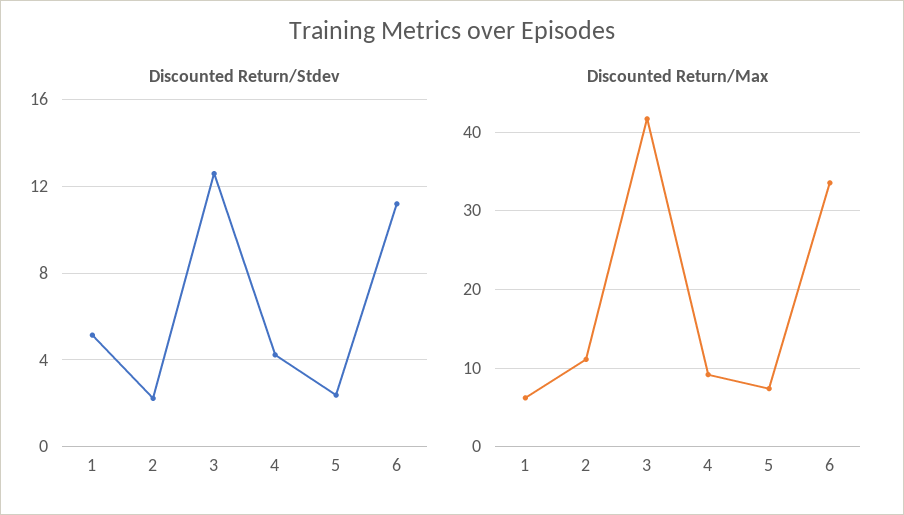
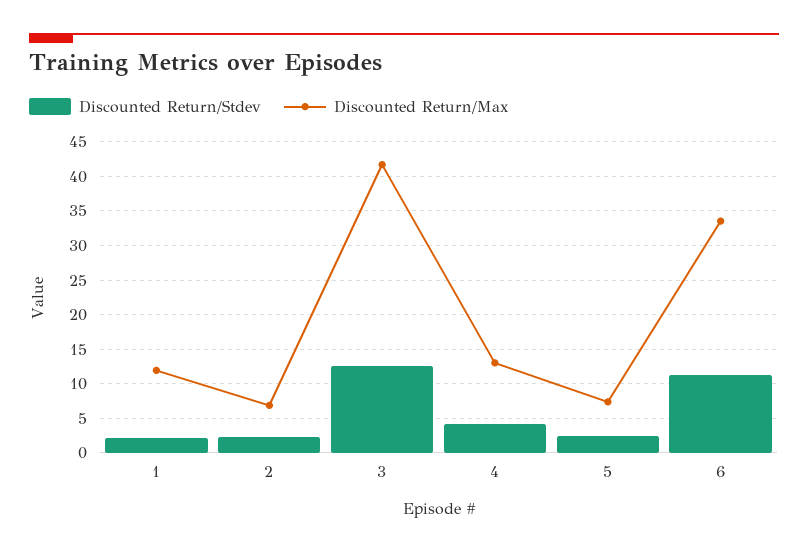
  {
    "Discounted Return/Stdev": {
-     "1": 5,
+     "1": 2,
      "2": 2,
      "3": 12.5,
      "4": 4,
      "5": 2.5,
      "6": 11
    },
    "Discounted Return/Max": {
-     "1": 6,
+     "1": 12,
-     "2": 11,
+     "2": 7,
      "3": 42,
-     "4": 9,
+     "4": 13,
      "5": 7,
      "6": 34
    }
  }

